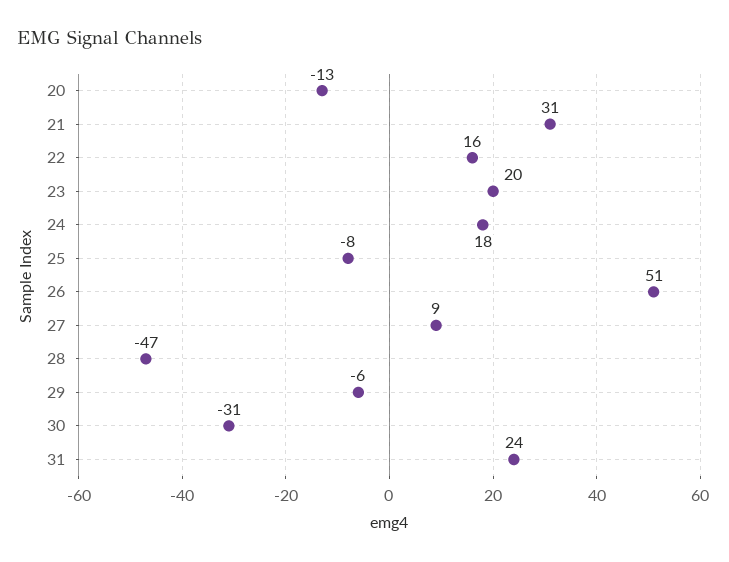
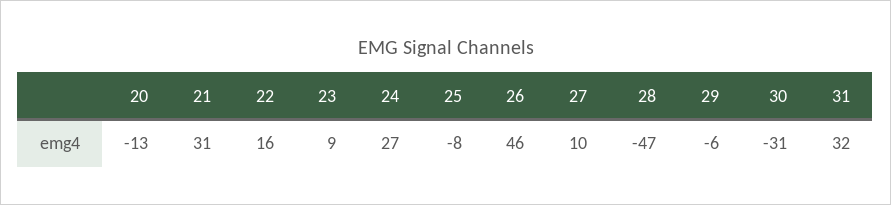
  {
    "20": -13,
    "21": 31,
    "22": 16,
-   "23": 20,
+   "23": 9,
-   "24": 18,
+   "24": 27,
    "25": -8,
-   "26": 51,
+   "26": 46,
-   "27": 9,
+   "27": 10,
    "28": -47,
    "29": -6,
    "30": -31,
-   "31": 24
+   "31": 32
  }

